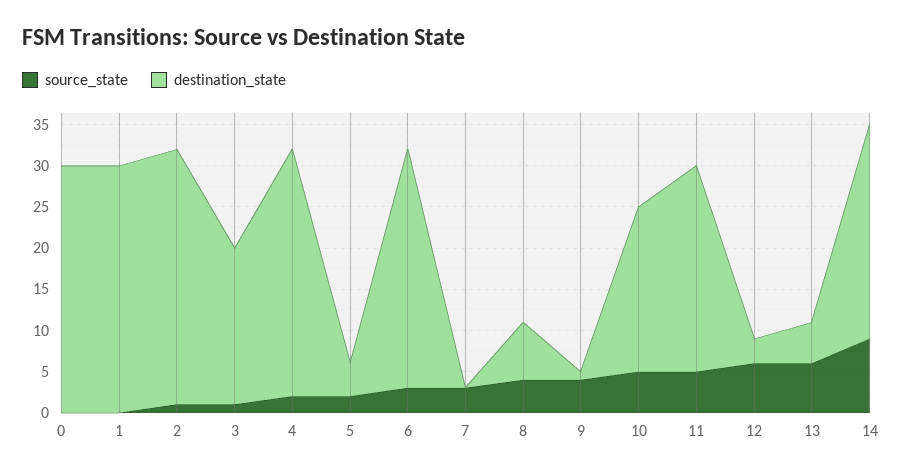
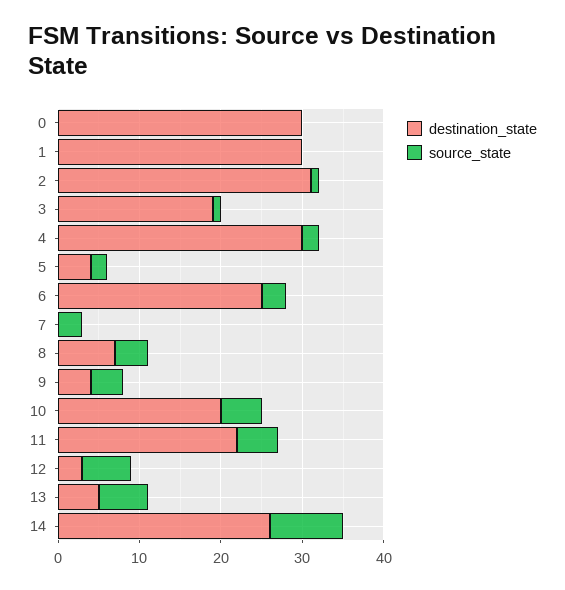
  {
    "source_state": {
      "0": 0,
      "1": 0,
      "2": 1,
      "3": 1,
      "4": 2,
      "5": 2,
      "6": 3,
      "7": 3,
      "8": 4,
      "9": 4,
      "10": 5,
      "11": 5,
      "12": 6,
      "13": 6,
      "14": 9
    },
    "destination_state": {
      "0": 30,
      "1": 30,
      "2": 31,
      "3": 19,
      "4": 30,
      "5": 4,
-     "6": 29,
+     "6": 25,
      "7": 0,
      "8": 7,
-     "9": 1,
+     "9": 4,
      "10": 20,
-     "11": 25,
+     "11": 22,
      "12": 3,
      "13": 5,
      "14": 26
    }
  }

